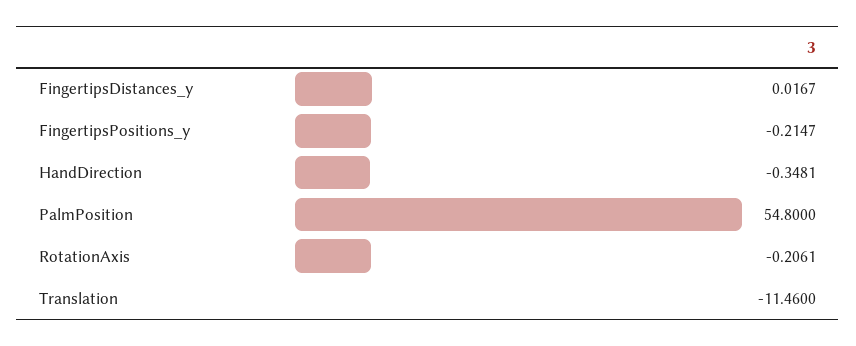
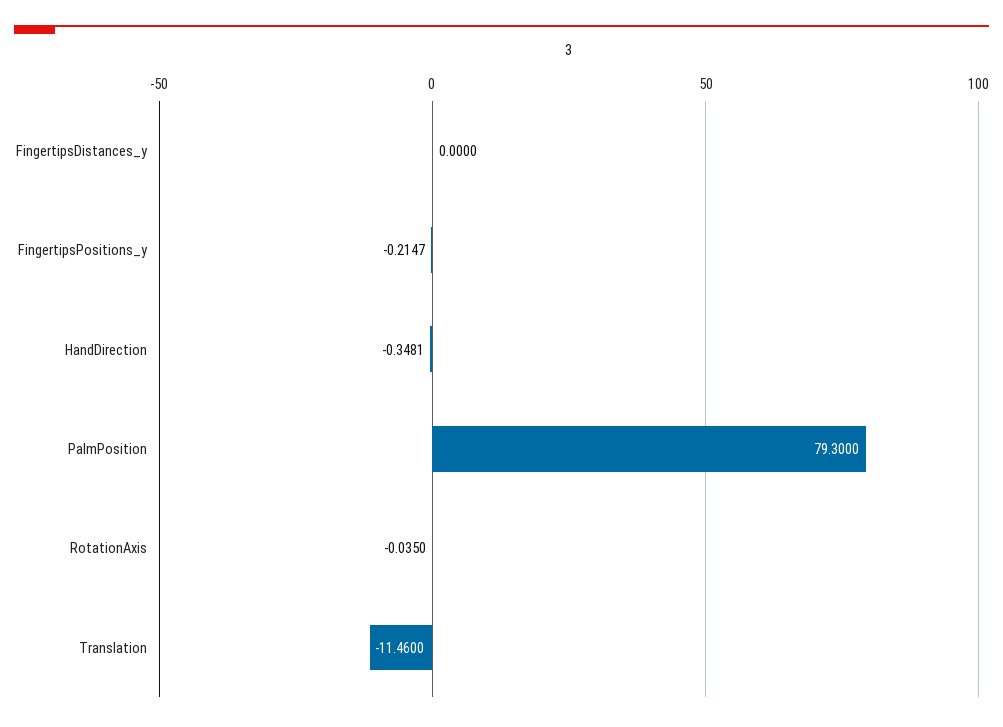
  {
-   "FingertipsDistances_y": 0.0167,
+   "FingertipsDistances_y": 0,
    "FingertipsPositions_y": -0.2147,
    "HandDirection": -0.3481,
-   "PalmPosition": 54.8,
+   "PalmPosition": 79.3,
-   "RotationAxis": -0.2061,
+   "RotationAxis": -0.035,
    "Translation": -11.46
  }

